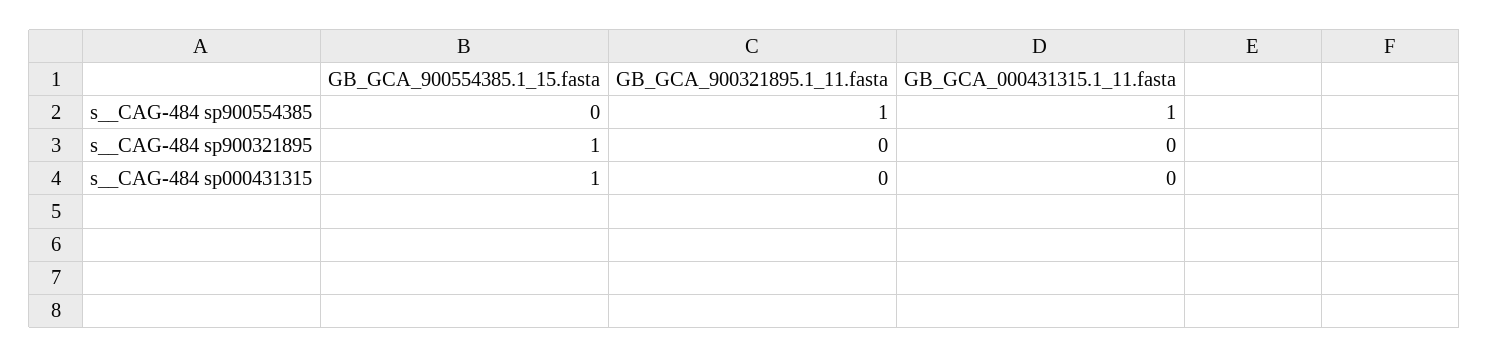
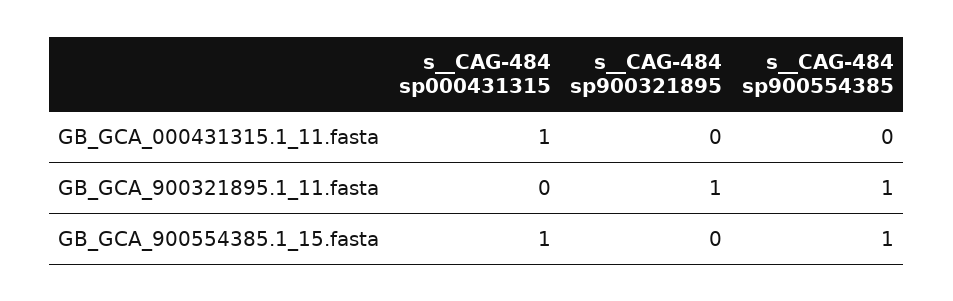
  {
    "GB_GCA_900554385.1_15.fasta": {
-     "s__CAG-484 sp900554385": 0,
+     "s__CAG-484 sp900554385": 1,
-     "s__CAG-484 sp900321895": 1,
+     "s__CAG-484 sp900321895": 0,
      "s__CAG-484 sp000431315": 1
    },
    "GB_GCA_900321895.1_11.fasta": {
      "s__CAG-484 sp900554385": 1,
-     "s__CAG-484 sp900321895": 0,
+     "s__CAG-484 sp900321895": 1,
      "s__CAG-484 sp000431315": 0
    },
    "GB_GCA_000431315.1_11.fasta": {
-     "s__CAG-484 sp900554385": 1,
+     "s__CAG-484 sp900554385": 0,
      "s__CAG-484 sp900321895": 0,
-     "s__CAG-484 sp000431315": 0
+     "s__CAG-484 sp000431315": 1
    }
  }

